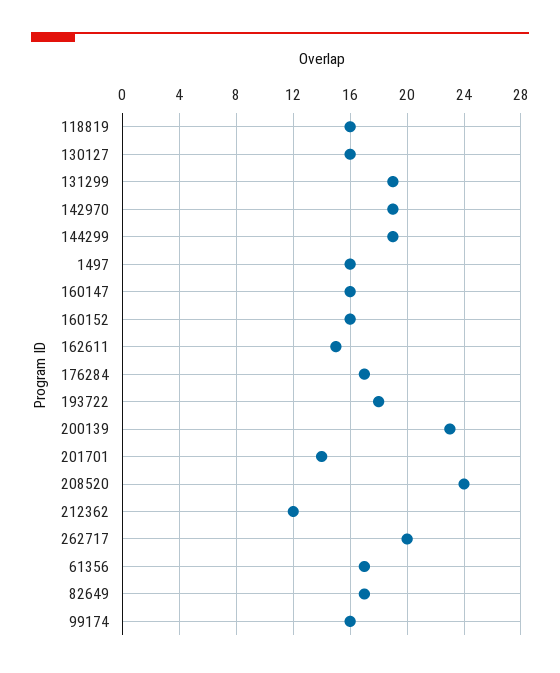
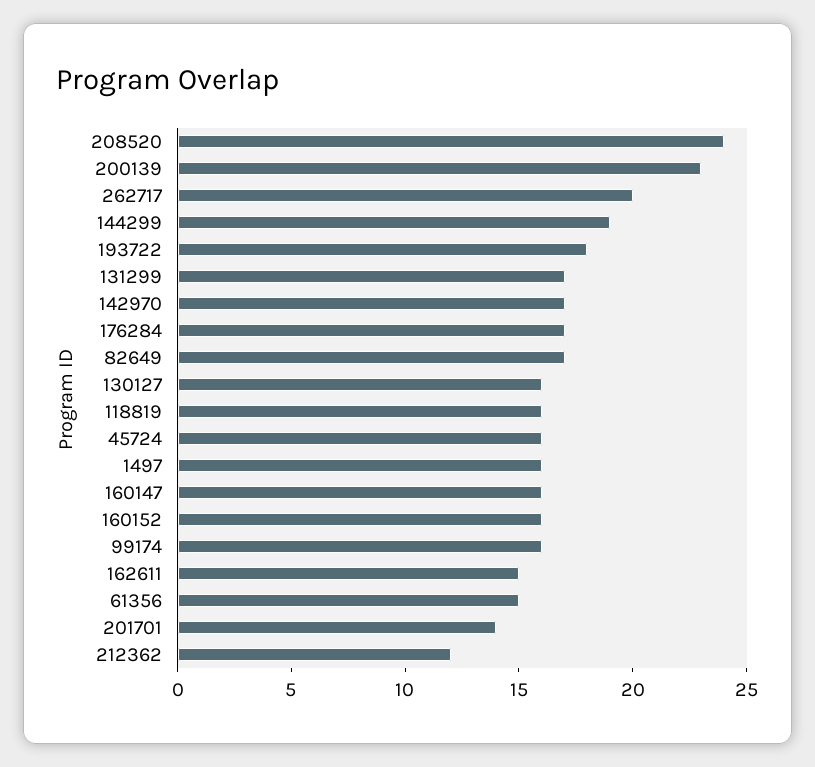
  {
    "118819": 16,
    "130127": 16,
-   "131299": 19,
+   "131299": 17,
-   "142970": 19,
+   "142970": 17,
    "144299": 19,
    "1497": 16,
    "160147": 16,
    "160152": 16,
    "162611": 15,
    "176284": 17,
    "193722": 18,
    "200139": 23,
    "201701": 14,
    "208520": 24,
    "212362": 12,
    "262717": 20,
-   "61356": 17,
+   "61356": 15,
    "82649": 17,
-   "99174": 16
+   "99174": 16,
+   "45724": 16
  }

